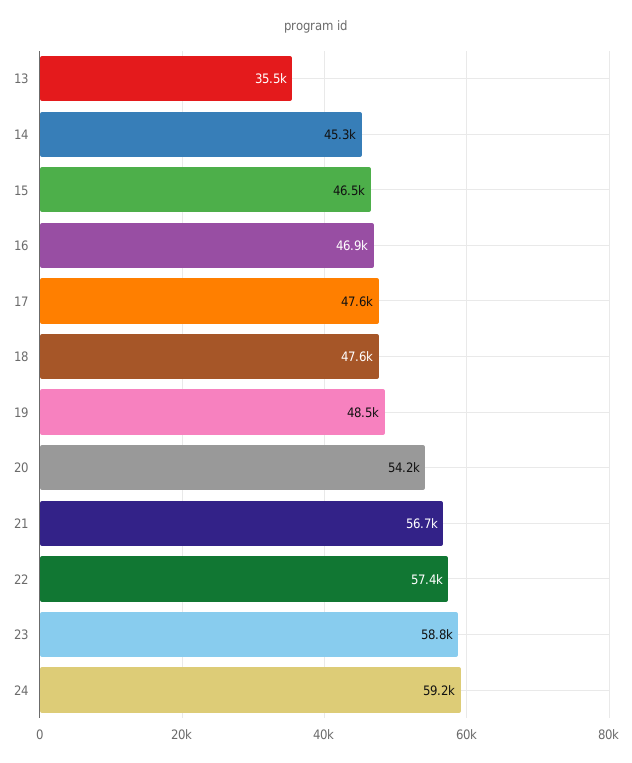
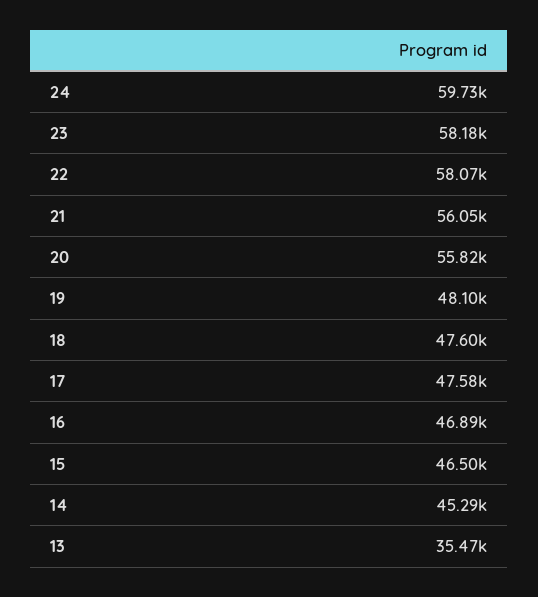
  {
    "13": 35470,
    "14": 45290,
    "15": 46500,
    "16": 46890,
    "17": 47580,
    "18": 47600,
-   "19": 48500,
+   "19": 48100,
-   "20": 54200,
+   "20": 55820,
-   "21": 56700,
+   "21": 56050,
-   "22": 57400,
+   "22": 58070,
-   "23": 58800,
+   "23": 58180,
-   "24": 59200
+   "24": 59730
  }

